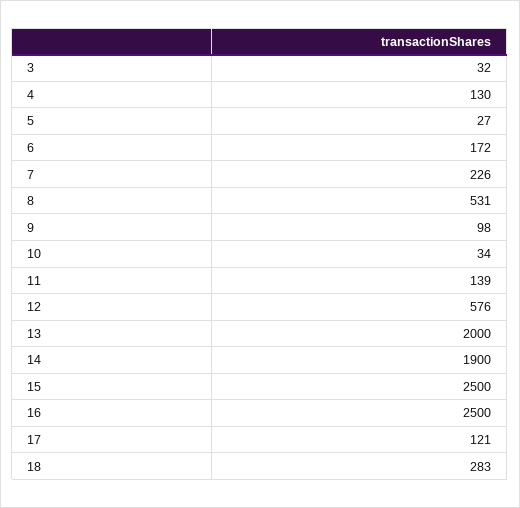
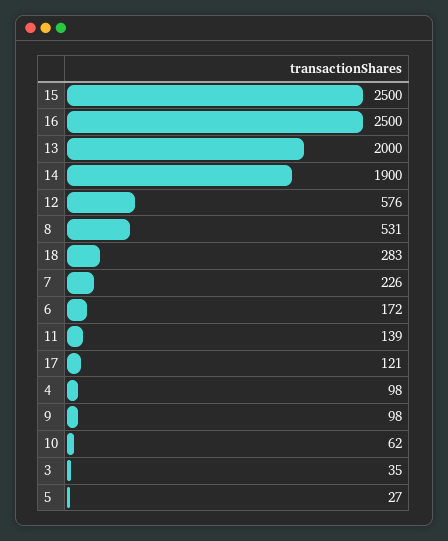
  {
-   "3": 32,
+   "3": 35,
-   "4": 130,
+   "4": 98,
    "5": 27,
    "6": 172,
    "7": 226,
    "8": 531,
    "9": 98,
-   "10": 34,
+   "10": 62,
    "11": 139,
    "12": 576,
    "13": 2000,
    "14": 1900,
    "15": 2500,
    "16": 2500,
    "17": 121,
    "18": 283
  }

